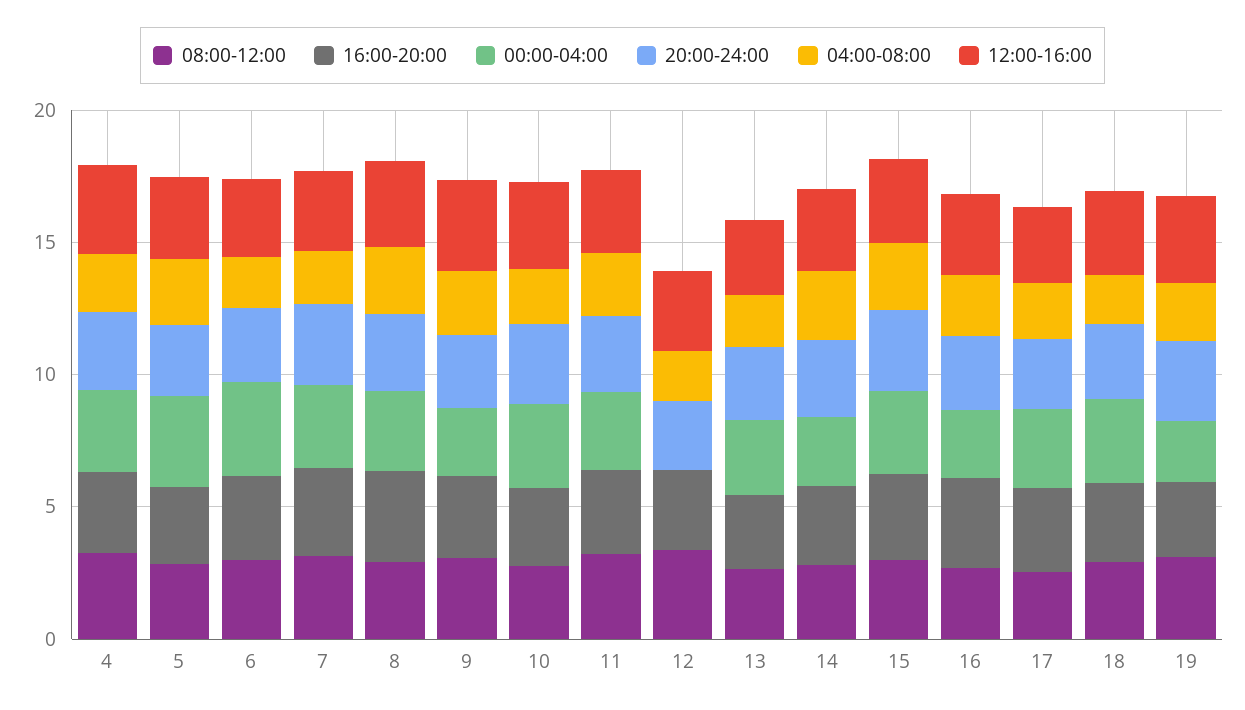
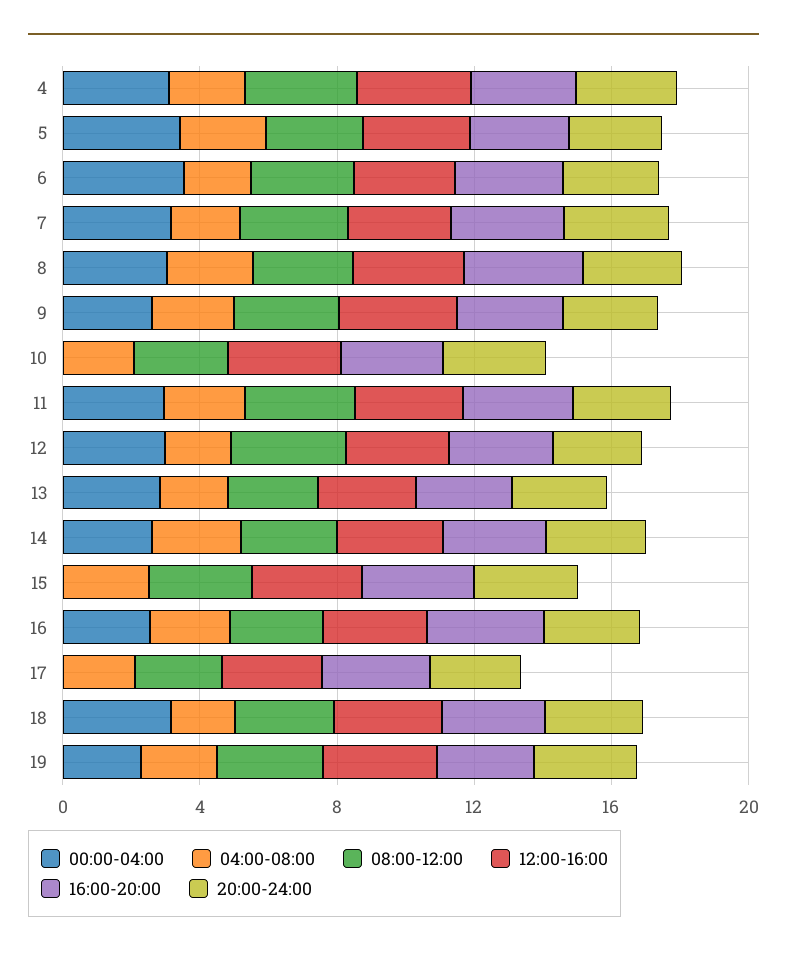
  {
    "08:00-12:00": {
      "4": 3,
      "5": 3,
      "6": 3,
      "7": 3,
      "8": 3,
      "9": 3,
      "10": 3,
      "11": 3,
      "12": 3,
      "13": 3,
      "14": 3,
      "15": 3,
      "16": 3,
      "17": 3,
      "18": 3,
      "19": 3
    },
    "16:00-20:00": {
      "4": 3,
      "5": 3,
      "6": 3,
      "7": 3,
      "8": 3,
      "9": 3,
      "10": 3,
      "11": 3,
      "12": 3,
      "13": 3,
      "14": 3,
      "15": 3,
      "16": 3,
      "17": 3,
      "18": 3,
      "19": 3
    },
    "00:00-04:00": {
      "4": 3,
      "5": 3,
      "6": 4,
      "7": 3,
      "8": 3,
      "9": 3,
-     "10": 3,
+     "10": 0,
      "11": 3,
-     "12": 0,
+     "12": 3,
      "13": 3,
      "14": 3,
-     "15": 3,
+     "15": 0,
      "16": 3,
-     "17": 3,
+     "17": 0,
      "18": 3,
      "19": 2
    },
    "20:00-24:00": {
      "4": 3,
      "5": 3,
      "6": 3,
      "7": 3,
      "8": 3,
      "9": 3,
      "10": 3,
      "11": 3,
      "12": 3,
      "13": 3,
      "14": 3,
      "15": 3,
      "16": 3,
      "17": 3,
      "18": 3,
      "19": 3
    },
    "04:00-08:00": {
      "4": 2,
      "5": 3,
      "6": 2,
      "7": 2,
      "8": 3,
      "9": 2,
      "10": 2,
      "11": 2,
      "12": 2,
      "13": 2,
      "14": 3,
      "15": 3,
      "16": 2,
      "17": 2,
      "18": 2,
      "19": 2
    },
    "12:00-16:00": {
      "4": 3,
      "5": 3,
      "6": 3,
      "7": 3,
      "8": 3,
      "9": 3,
      "10": 3,
      "11": 3,
      "12": 3,
      "13": 3,
      "14": 3,
      "15": 3,
      "16": 3,
      "17": 3,
      "18": 3,
      "19": 3
    }
  }

